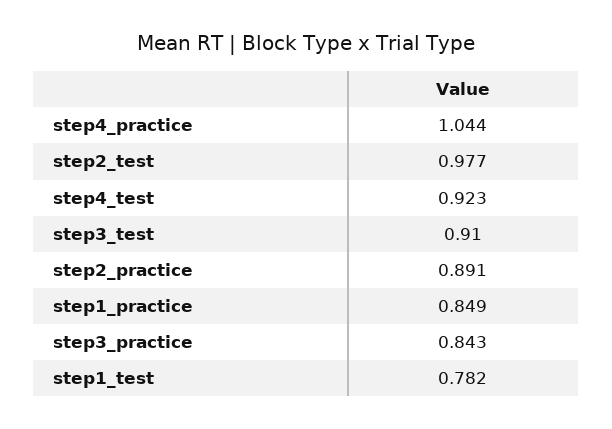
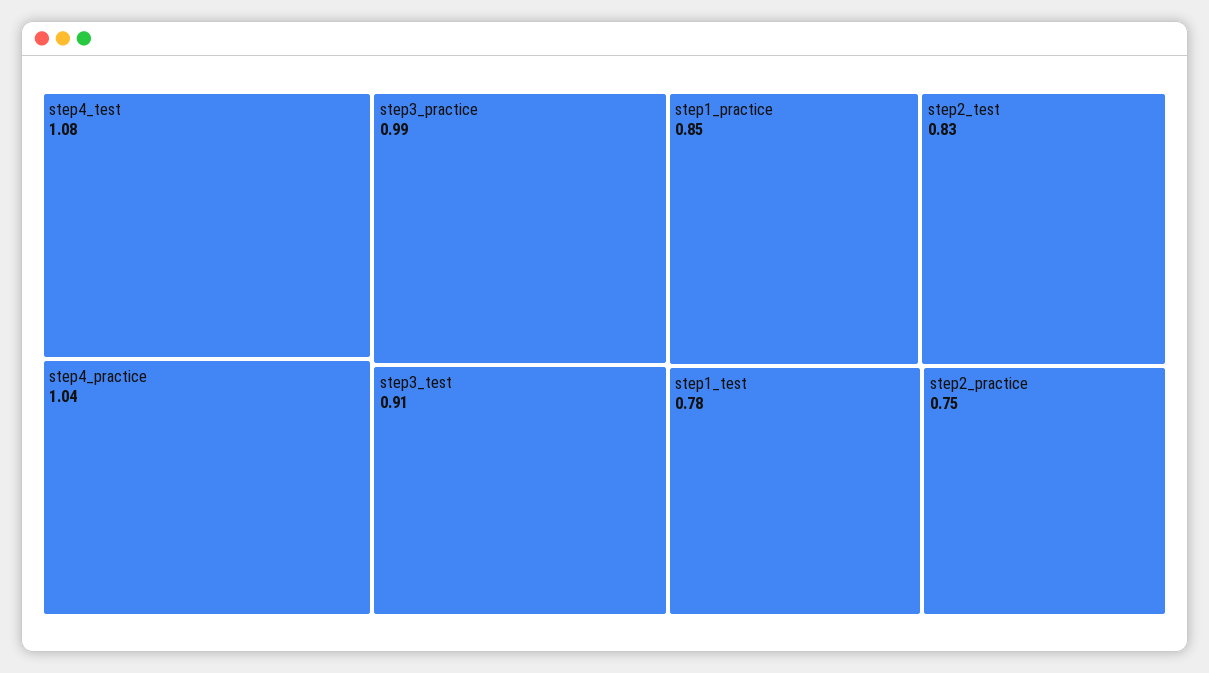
  {
    "step4_practice": 1.044,
-   "step2_test": 0.977,
+   "step2_test": 0.83,
-   "step4_test": 0.923,
+   "step4_test": 1.08,
    "step3_test": 0.91,
-   "step2_practice": 0.891,
+   "step2_practice": 0.75,
    "step1_practice": 0.849,
-   "step3_practice": 0.843,
+   "step3_practice": 0.99,
    "step1_test": 0.782
  }

